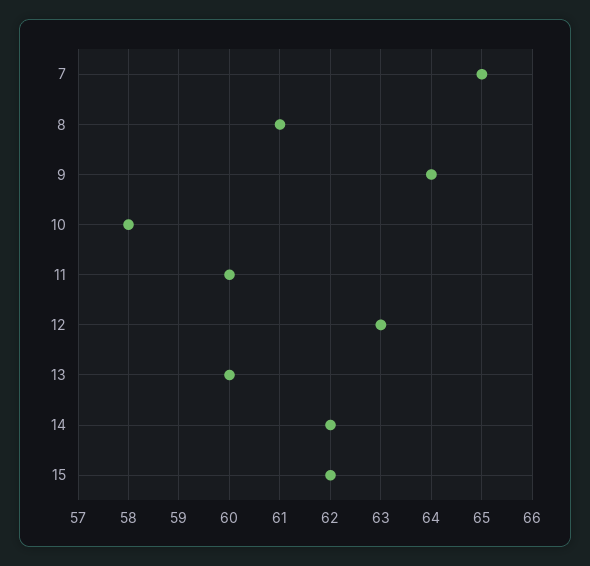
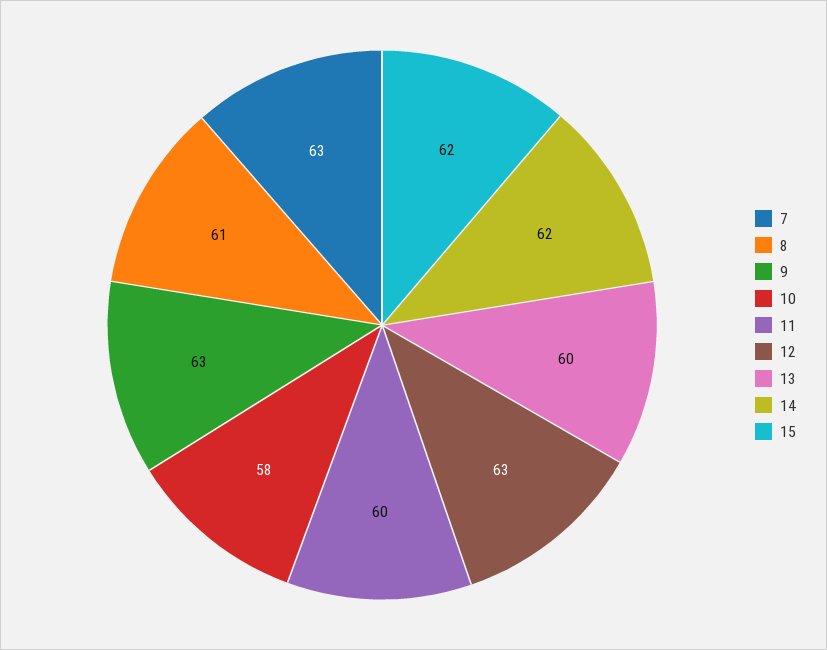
  {
-   "7": 65,
+   "7": 63,
    "8": 61,
-   "9": 64,
+   "9": 63,
    "10": 58,
    "11": 60,
    "12": 63,
    "13": 60,
    "14": 62,
    "15": 62
  }

